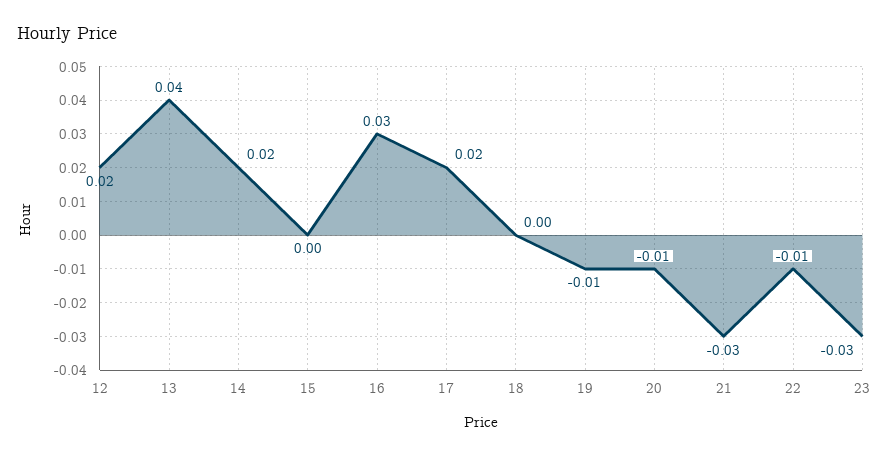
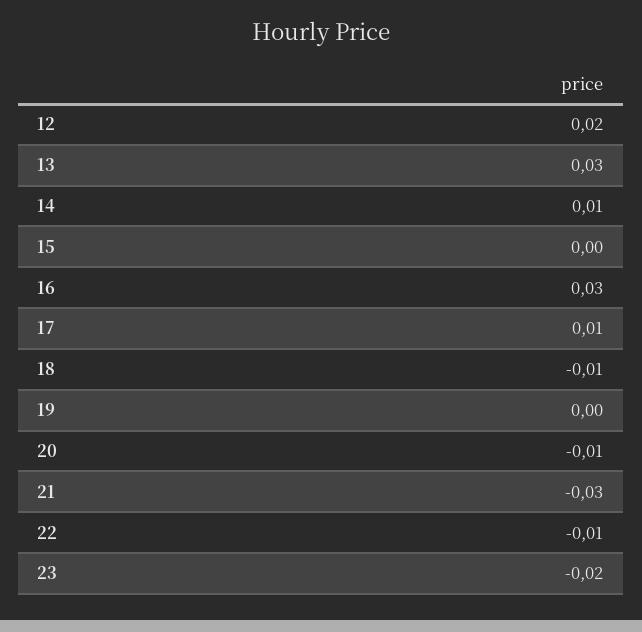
  {
    "12": 0.02,
-   "13": 0.04,
+   "13": 0.03,
-   "14": 0.02,
+   "14": 0.01,
    "15": 0,
    "16": 0.03,
-   "17": 0.02,
+   "17": 0.01,
-   "18": 0,
+   "18": -0.01,
-   "19": -0.01,
+   "19": 0,
    "20": -0.01,
    "21": -0.03,
    "22": -0.01,
-   "23": -0.03
+   "23": -0.02
  }

